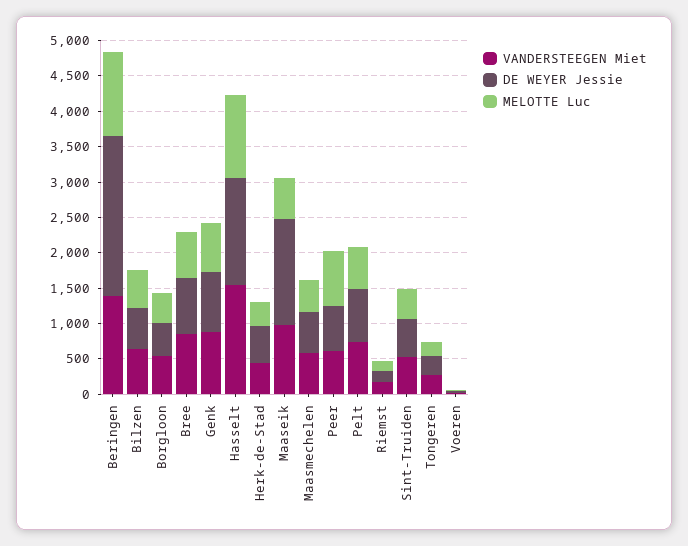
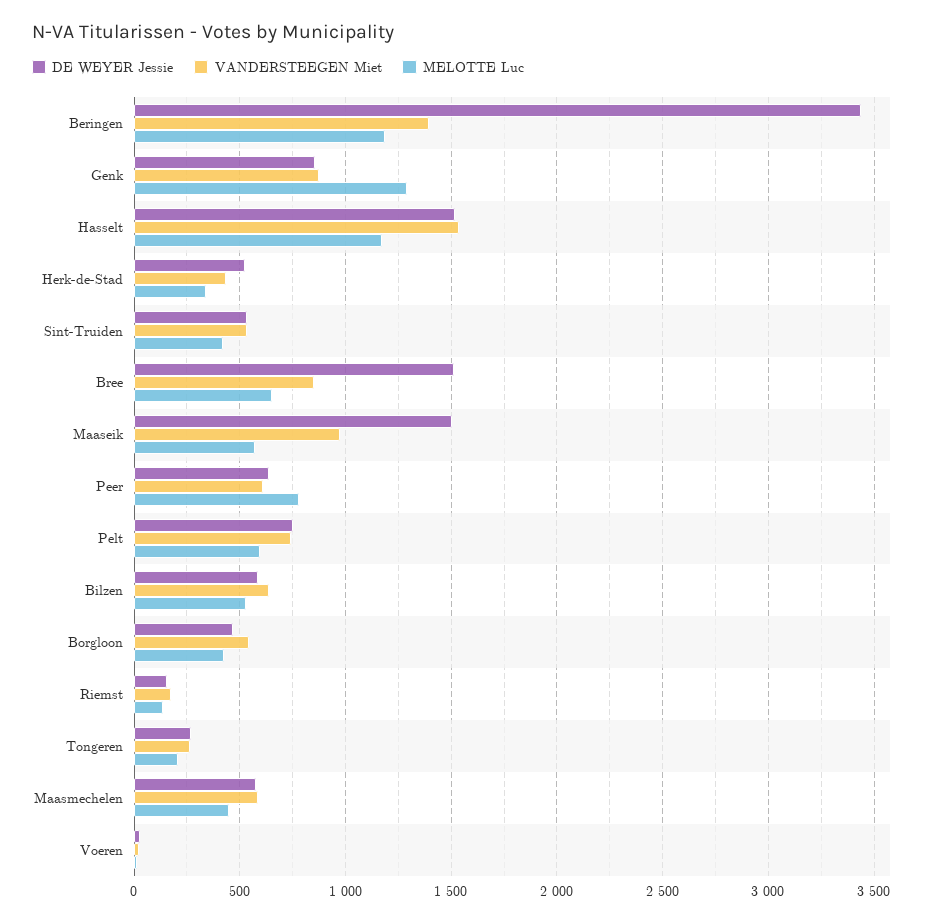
  {
    "VANDERSTEEGEN Miet": {
      "Beringen": 1400,
      "Bilzen": 650,
      "Borgloon": 550,
      "Bree": 850,
      "Genk": 900,
      "Hasselt": 1550,
      "Herk-de-Stad": 450,
      "Maaseik": 1000,
      "Maasmechelen": 600,
      "Peer": 600,
      "Pelt": 750,
      "Riemst": 200,
      "Sint-Truiden": 550,
      "Tongeren": 250,
      "Voeren": 0
    },
    "DE WEYER Jessie": {
-     "Beringen": 2250,
+     "Beringen": 3450,
      "Bilzen": 600,
      "Borgloon": 450,
-     "Bree": 750,
+     "Bree": 1500,
      "Genk": 850,
      "Hasselt": 1500,
      "Herk-de-Stad": 550,
      "Maaseik": 1500,
      "Maasmechelen": 600,
      "Peer": 650,
      "Pelt": 750,
      "Riemst": 150,
      "Sint-Truiden": 550,
      "Tongeren": 250,
      "Voeren": 50
    },
    "MELOTTE Luc": {
      "Beringen": 1200,
      "Bilzen": 550,
      "Borgloon": 450,
      "Bree": 650,
-     "Genk": 750,
+     "Genk": 1300,
      "Hasselt": 1150,
      "Herk-de-Stad": 350,
      "Maaseik": 550,
      "Maasmechelen": 450,
      "Peer": 800,
      "Pelt": 600,
      "Riemst": 150,
      "Sint-Truiden": 400,
      "Tongeren": 200,
      "Voeren": 0
    }
  }

